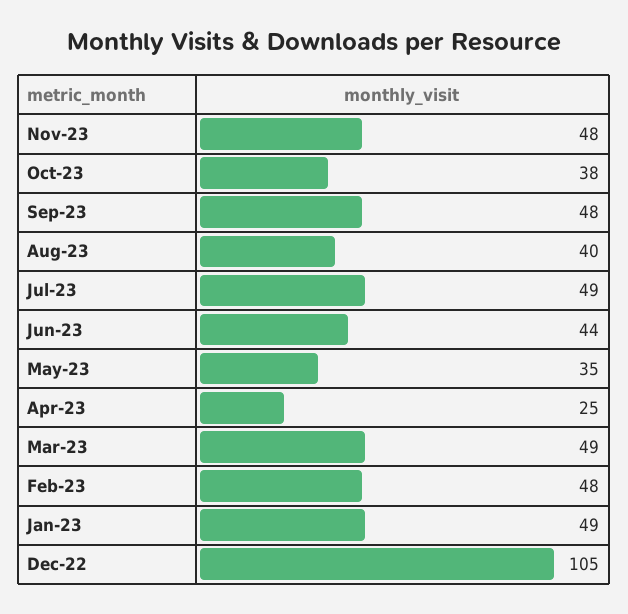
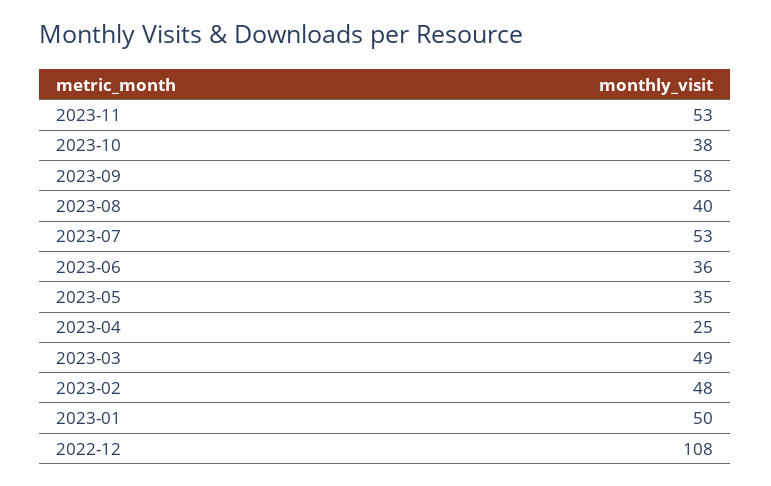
  {
-   "Nov-23": 48,
+   "Nov-23": 53,
    "Oct-23": 38,
-   "Sep-23": 48,
+   "Sep-23": 58,
    "Aug-23": 40,
-   "Jul-23": 49,
+   "Jul-23": 53,
-   "Jun-23": 44,
+   "Jun-23": 36,
    "May-23": 35,
    "Apr-23": 25,
    "Mar-23": 49,
    "Feb-23": 48,
-   "Jan-23": 49,
+   "Jan-23": 50,
-   "Dec-22": 105
+   "Dec-22": 108
  }

